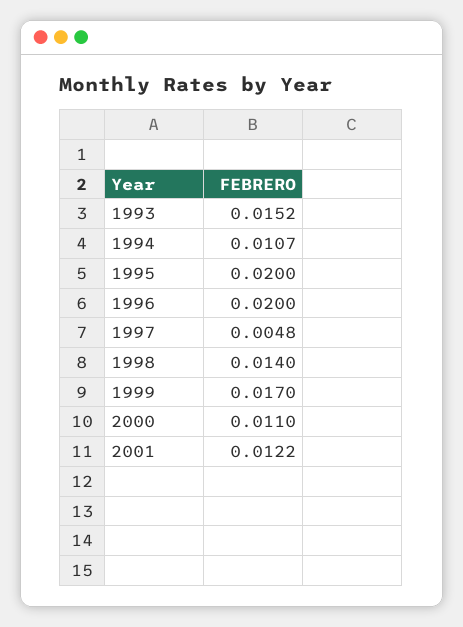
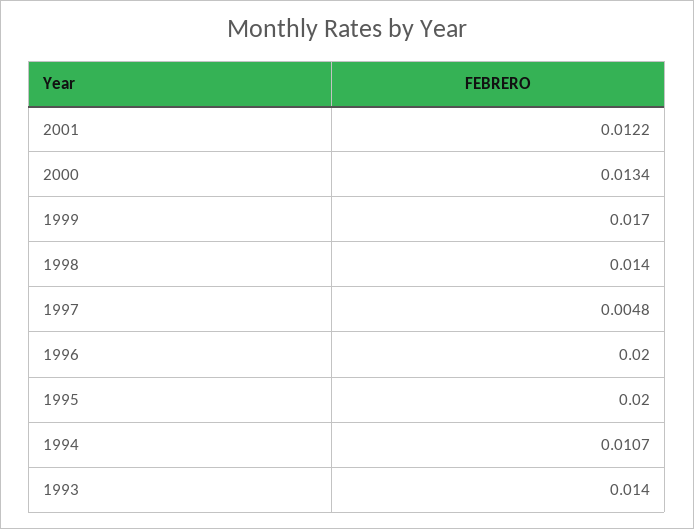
  {
-   "1993": 0.0152,
+   "1993": 0.014,
    "1994": 0.0107,
    "1995": 0.02,
    "1996": 0.02,
    "1997": 0.0048,
    "1998": 0.014,
    "1999": 0.017,
-   "2000": 0.011,
+   "2000": 0.0134,
    "2001": 0.0122
  }

